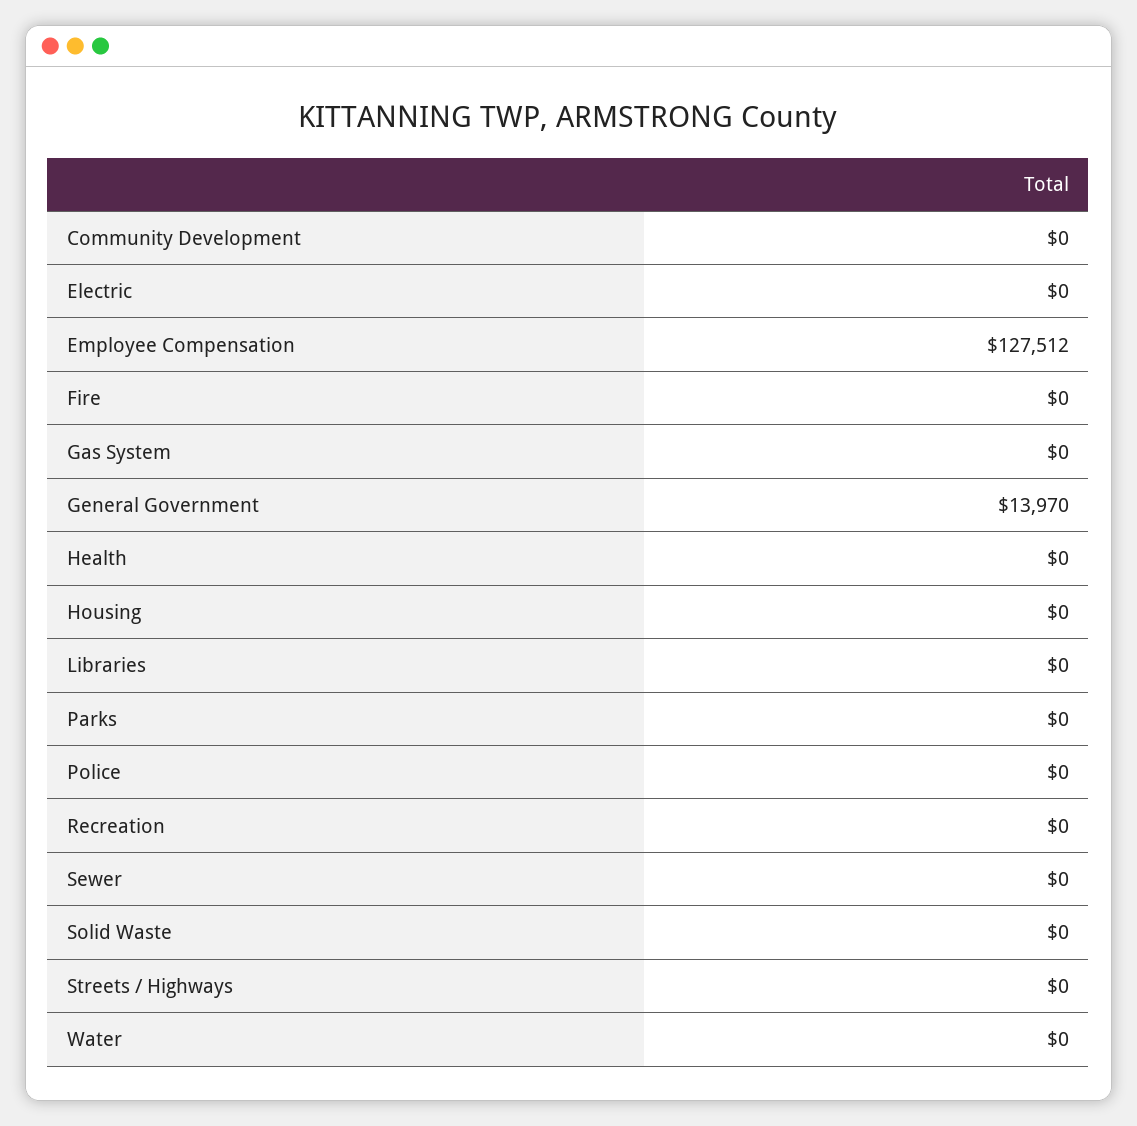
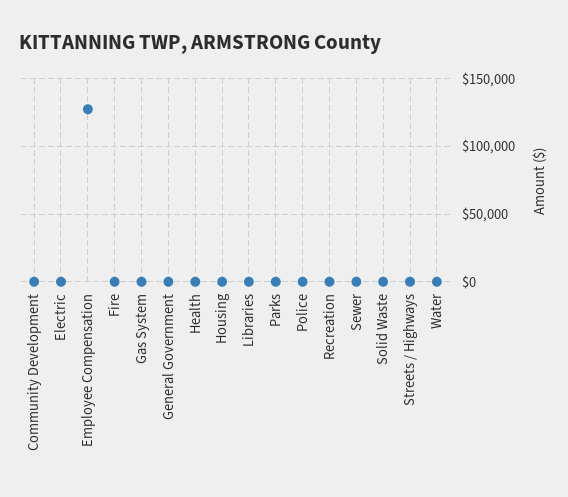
  {
    "Community Development": 0,
    "Electric": 0,
    "Employee Compensation": 127512,
    "Fire": 0,
    "Gas System": 0,
-   "General Government": 13970,
+   "General Government": 0,
    "Health": 0,
    "Housing": 0,
    "Libraries": 0,
    "Parks": 0,
    "Police": 0,
    "Recreation": 0,
    "Sewer": 0,
    "Solid Waste": 0,
    "Streets / Highways": 0,
    "Water": 0
  }

